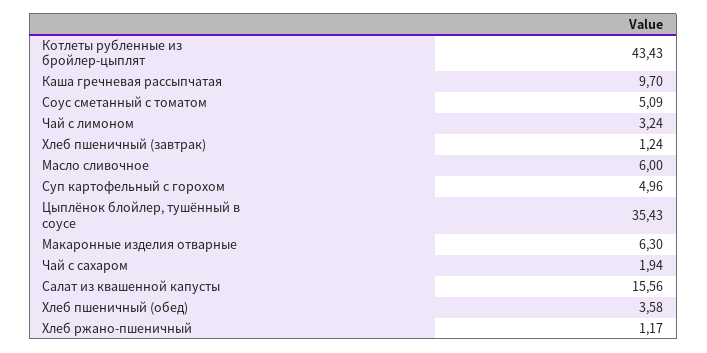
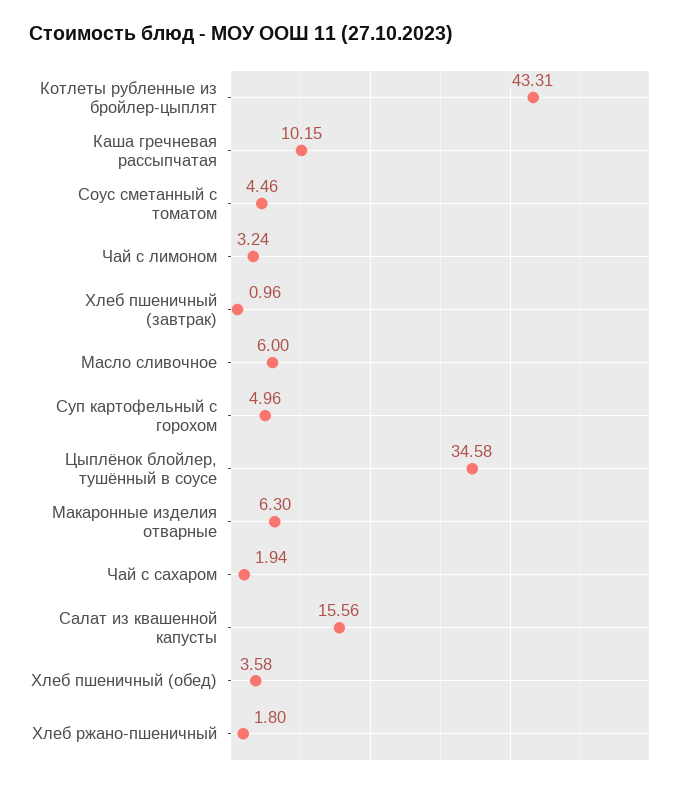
  {
-   "Котлеты рубленные из бройлер-цыплят": 43.43,
+   "Котлеты рубленные из бройлер-цыплят": 43.31,
-   "Каша гречневая рассыпчатая": 9.7,
+   "Каша гречневая рассыпчатая": 10.15,
-   "Соус сметанный с томатом": 5.09,
+   "Соус сметанный с томатом": 4.46,
    "Чай с лимоном": 3.24,
-   "Хлеб пшеничный (завтрак)": 1.24,
+   "Хлеб пшеничный (завтрак)": 0.96,
    "Масло сливочное": 6,
    "Суп картофельный с горохом": 4.96,
-   "Цыплёнок блойлер, тушённый в соусе": 35.43,
+   "Цыплёнок блойлер, тушённый в соусе": 34.58,
    "Макаронные изделия отварные": 6.3,
    "Чай с сахаром": 1.94,
    "Салат из квашенной капусты": 15.56,
    "Хлеб пшеничный (обед)": 3.58,
-   "Хлеб ржано-пшеничный": 1.17
+   "Хлеб ржано-пшеничный": 1.8
  }

